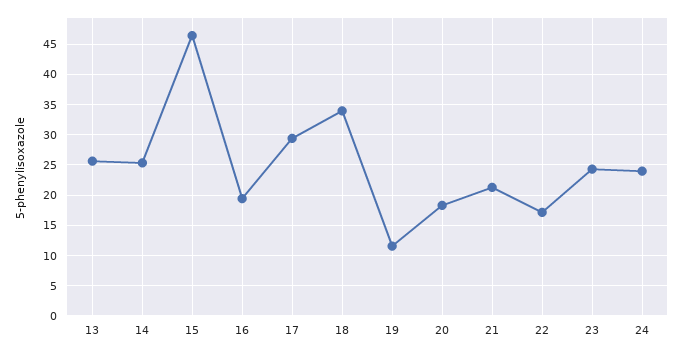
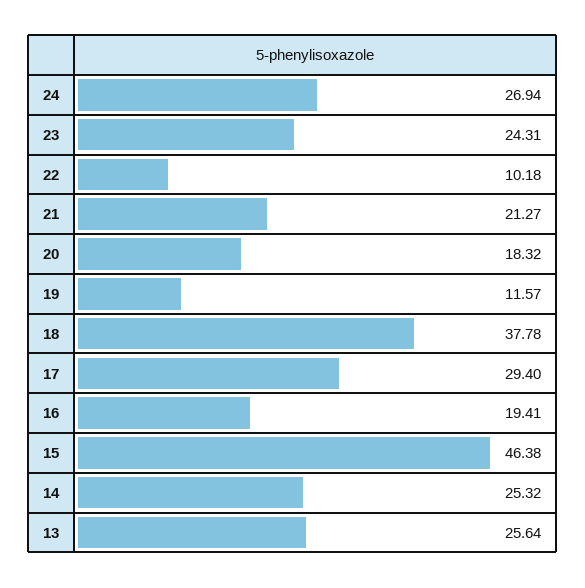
  {
    "13": 25.64,
    "14": 25.32,
    "15": 46.38,
    "16": 19.41,
    "17": 29.4,
-   "18": 34,
+   "18": 37.78,
    "19": 11.57,
    "20": 18.32,
    "21": 21.27,
-   "22": 17,
+   "22": 10.18,
    "23": 24.31,
-   "24": 24
+   "24": 26.94
  }

